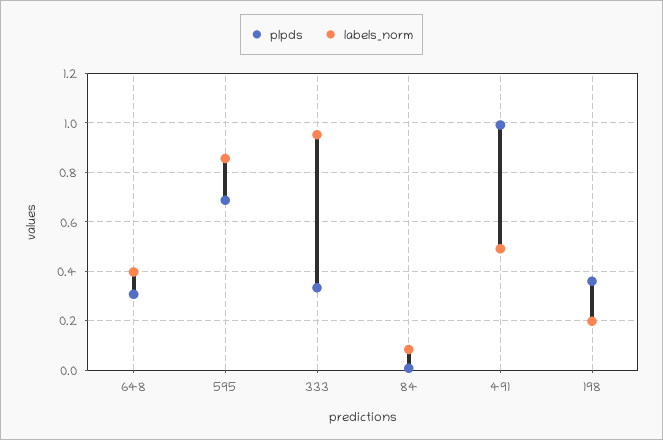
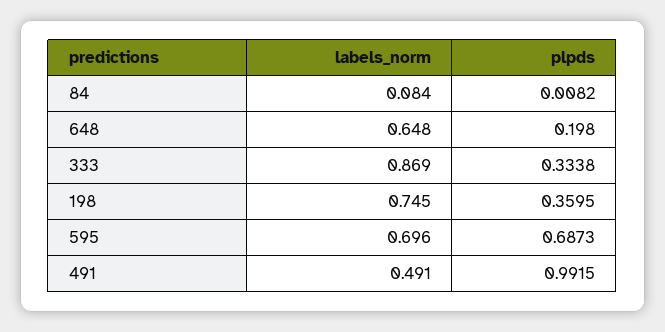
  {
    "plpds": {
-     "648": 0.3,
+     "648": 0.198,
      "595": 0.6873,
      "333": 0.3338,
      "84": 0.0082,
      "491": 0.9915,
      "198": 0.3595
    },
    "labels_norm": {
-     "648": 0.4,
+     "648": 0.648,
-     "595": 0.85,
+     "595": 0.696,
-     "333": 0.95,
+     "333": 0.869,
      "84": 0.084,
      "491": 0.491,
-     "198": 0.2
+     "198": 0.745
    }
  }

